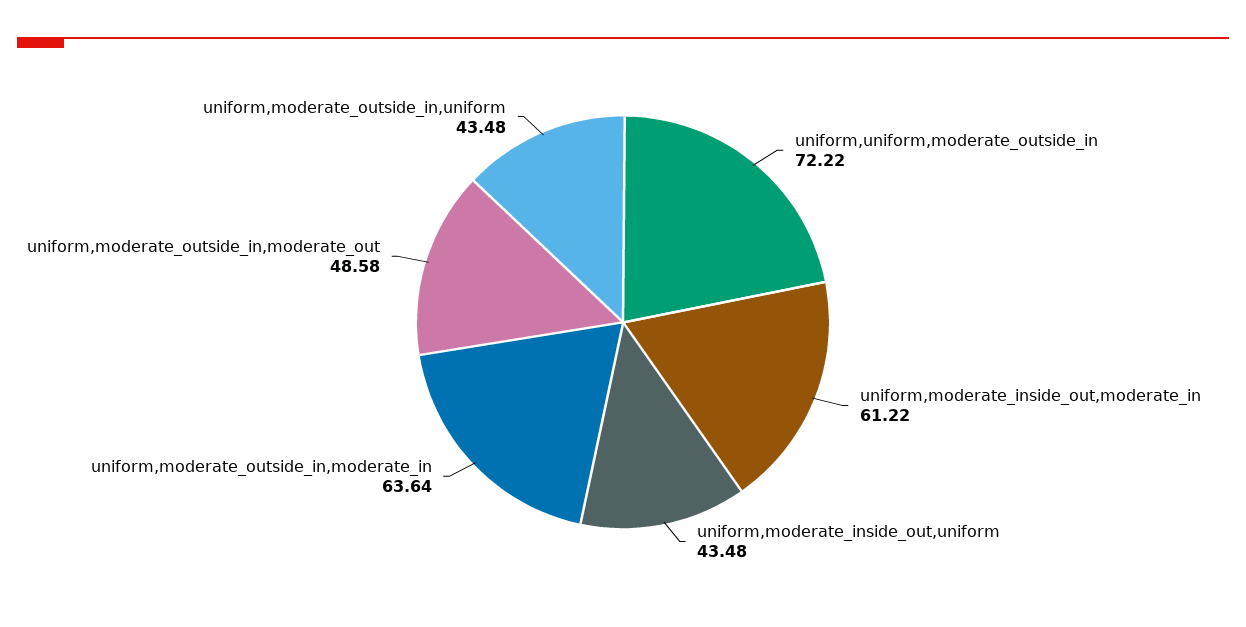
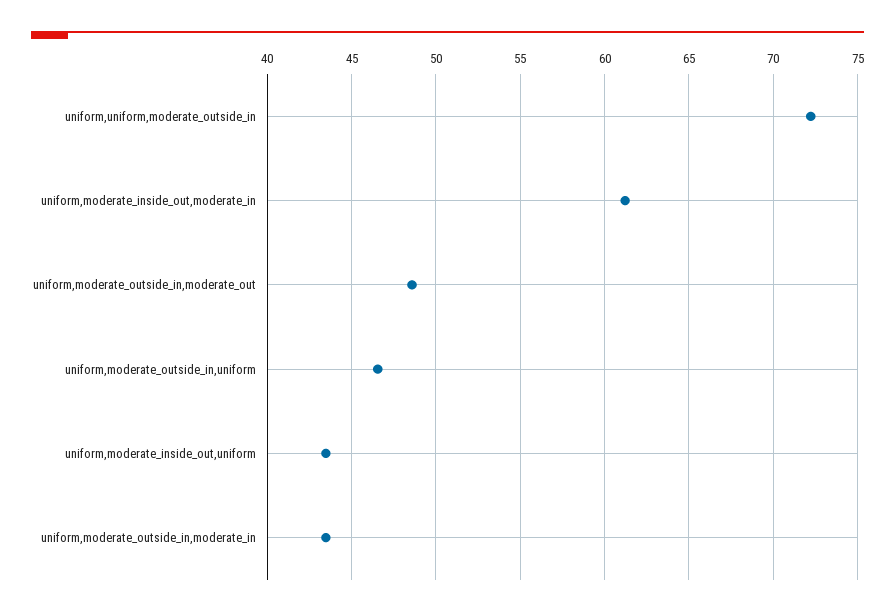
  {
    "uniform,uniform,moderate_outside_in": 72.22,
    "uniform,moderate_inside_out,moderate_in": 61.22,
    "uniform,moderate_inside_out,uniform": 43.48,
-   "uniform,moderate_outside_in,moderate_in": 63.64,
+   "uniform,moderate_outside_in,moderate_in": 43.5,
    "uniform,moderate_outside_in,moderate_out": 48.58,
-   "uniform,moderate_outside_in,uniform": 43.48
+   "uniform,moderate_outside_in,uniform": 46.5
  }

